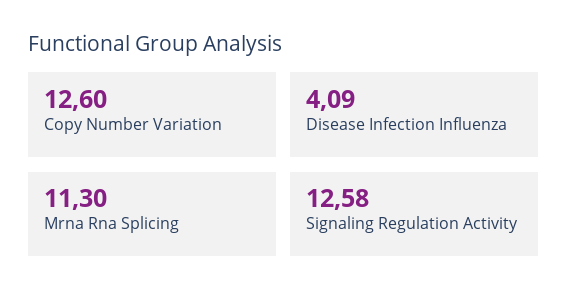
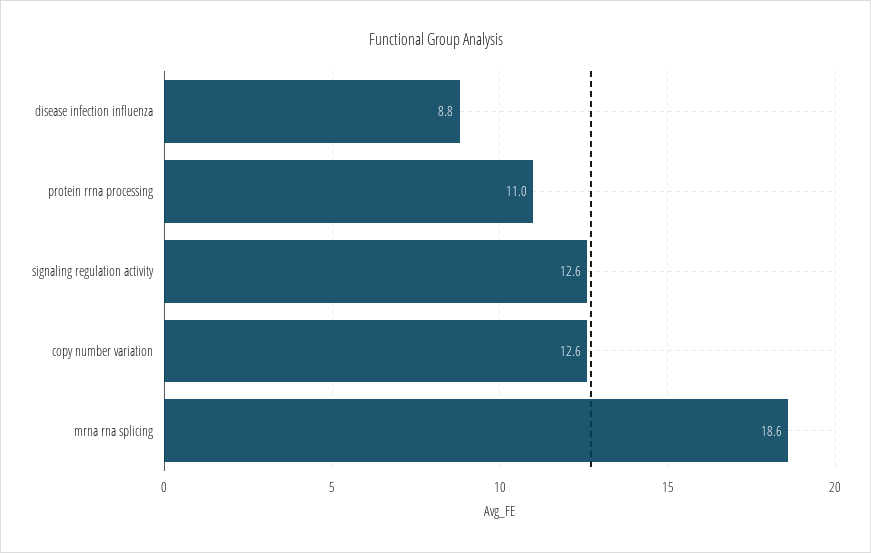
  {
    "Copy Number Variation": 12.6,
-   "Disease Infection Influenza": 4.09,
+   "Disease Infection Influenza": 8.8,
-   "Mrna Rna Splicing": 11.3,
+   "Mrna Rna Splicing": 18.6,
-   "Signaling Regulation Activity": 12.58
+   "Signaling Regulation Activity": 12.58,
+   "protein rrna processing": 11
  }

